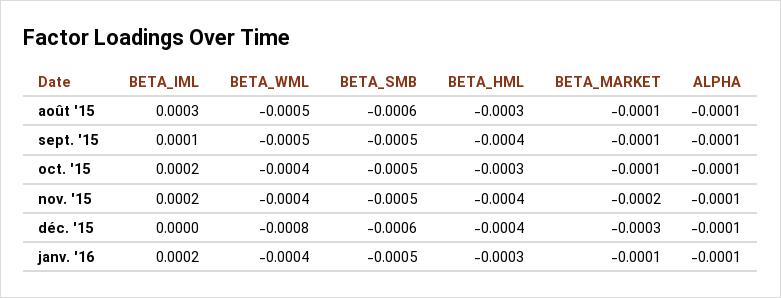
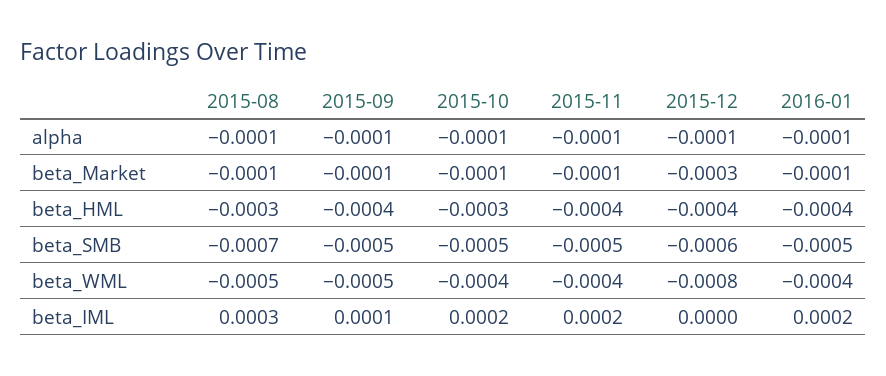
  {
    "BETA_IML": {
      "août '15": 0.0003,
      "sept. '15": 0.0001,
      "oct. '15": 0.0002,
      "nov. '15": 0.0002,
      "déc. '15": 0,
      "janv. '16": 0.0002
    },
    "BETA_WML": {
      "août '15": -0.0005,
      "sept. '15": -0.0005,
      "oct. '15": -0.0004,
      "nov. '15": -0.0004,
      "déc. '15": -0.0008,
      "janv. '16": -0.0004
    },
    "BETA_SMB": {
-     "août '15": -0.0006,
+     "août '15": -0.0007,
      "sept. '15": -0.0005,
      "oct. '15": -0.0005,
      "nov. '15": -0.0005,
      "déc. '15": -0.0006,
      "janv. '16": -0.0005
    },
    "BETA_HML": {
      "août '15": -0.0003,
      "sept. '15": -0.0004,
      "oct. '15": -0.0003,
      "nov. '15": -0.0004,
      "déc. '15": -0.0004,
-     "janv. '16": -0.0003
+     "janv. '16": -0.0004
    },
    "BETA_MARKET": {
      "août '15": -0.0001,
      "sept. '15": -0.0001,
      "oct. '15": -0.0001,
-     "nov. '15": -0.0002,
+     "nov. '15": -0.0001,
      "déc. '15": -0.0003,
      "janv. '16": -0.0001
    },
    "ALPHA": {
      "août '15": -0.0001,
      "sept. '15": -0.0001,
      "oct. '15": -0.0001,
      "nov. '15": -0.0001,
      "déc. '15": -0.0001,
      "janv. '16": -0.0001
    }
  }

